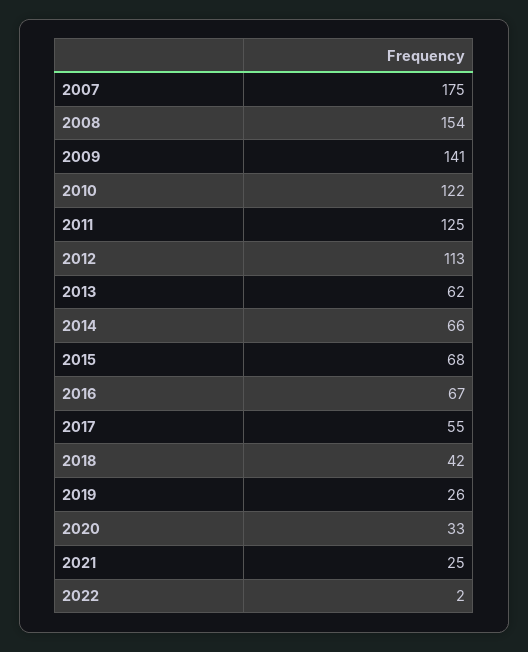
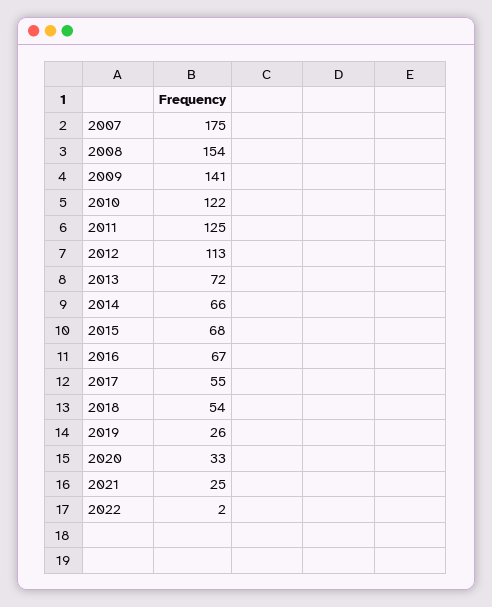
  {
    "2007": 175,
    "2008": 154,
    "2009": 141,
    "2010": 122,
    "2011": 125,
    "2012": 113,
-   "2013": 62,
+   "2013": 72,
    "2014": 66,
    "2015": 68,
    "2016": 67,
    "2017": 55,
-   "2018": 42,
+   "2018": 54,
    "2019": 26,
    "2020": 33,
    "2021": 25,
    "2022": 2
  }

